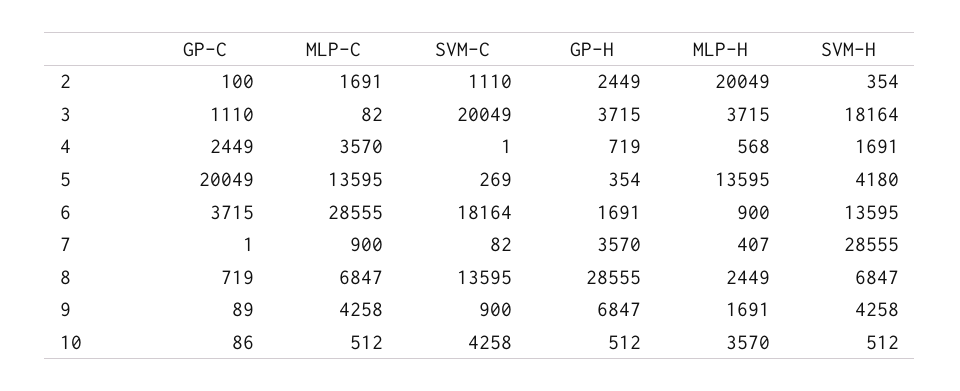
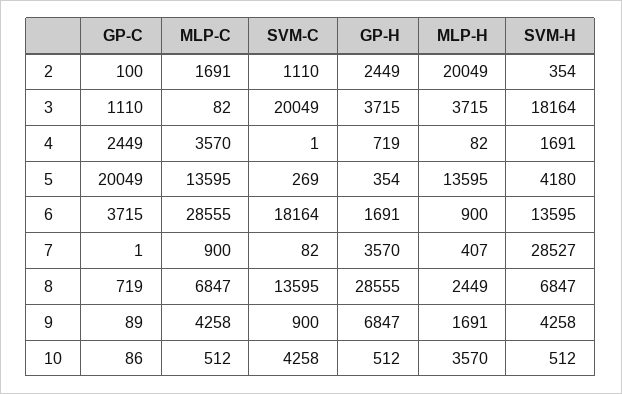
  {
    "GP-C": {
      "2": 100,
      "3": 1110,
      "4": 2449,
      "5": 20049,
      "6": 3715,
      "7": 1,
      "8": 719,
      "9": 89,
      "10": 86
    },
    "MLP-C": {
      "2": 1691,
      "3": 82,
      "4": 3570,
      "5": 13595,
      "6": 28555,
      "7": 900,
      "8": 6847,
      "9": 4258,
      "10": 512
    },
    "SVM-C": {
      "2": 1110,
      "3": 20049,
      "4": 1,
      "5": 269,
      "6": 18164,
      "7": 82,
      "8": 13595,
      "9": 900,
      "10": 4258
    },
    "GP-H": {
      "2": 2449,
      "3": 3715,
      "4": 719,
      "5": 354,
      "6": 1691,
      "7": 3570,
      "8": 28555,
      "9": 6847,
      "10": 512
    },
    "MLP-H": {
      "2": 20049,
      "3": 3715,
-     "4": 568,
+     "4": 82,
      "5": 13595,
      "6": 900,
      "7": 407,
      "8": 2449,
      "9": 1691,
      "10": 3570
    },
    "SVM-H": {
      "2": 354,
      "3": 18164,
      "4": 1691,
      "5": 4180,
      "6": 13595,
-     "7": 28555,
+     "7": 28527,
      "8": 6847,
      "9": 4258,
      "10": 512
    }
  }

